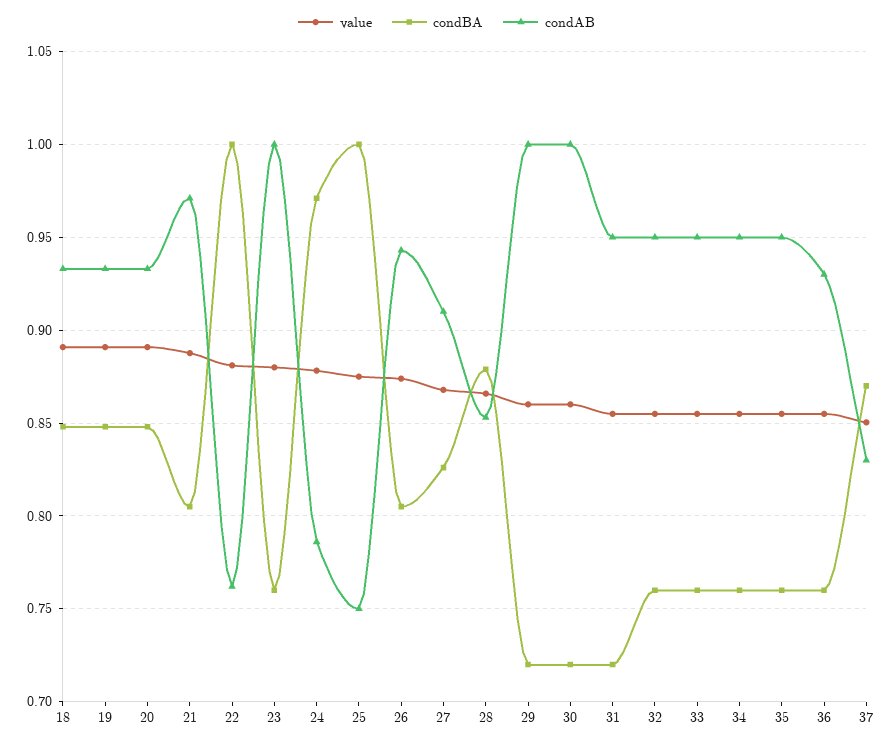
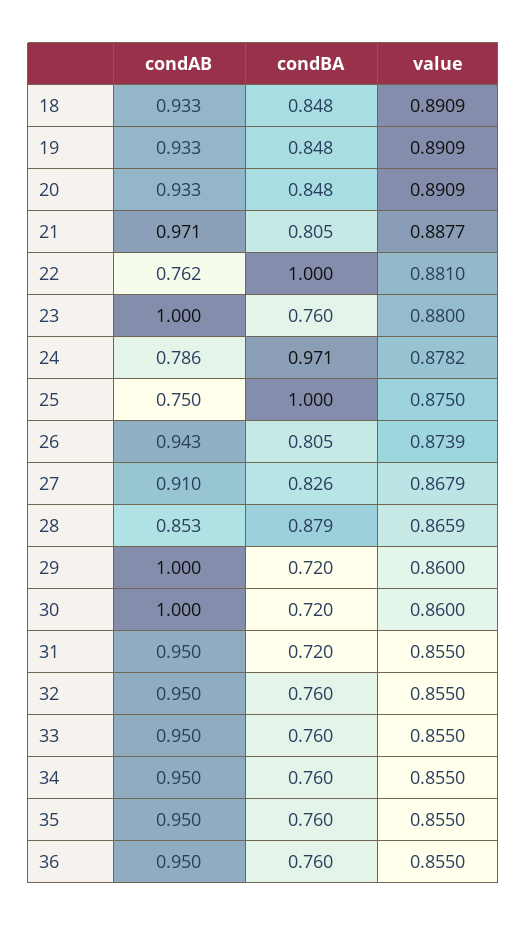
  {
    "value": {
      "18": 0.8909,
      "19": 0.8909,
      "20": 0.8909,
      "21": 0.8877,
      "22": 0.881,
      "23": 0.88,
      "24": 0.8782,
      "25": 0.875,
      "26": 0.8739,
      "27": 0.8679,
      "28": 0.8659,
      "29": 0.86,
      "30": 0.86,
      "31": 0.855,
      "32": 0.855,
      "33": 0.855,
      "34": 0.855,
      "35": 0.855,
-     "36": 0.855,
+     "36": 0.855
-     "37": 0.85
    },
    "condBA": {
      "18": 0.848,
      "19": 0.848,
      "20": 0.848,
      "21": 0.805,
      "22": 1,
      "23": 0.76,
      "24": 0.971,
      "25": 1,
      "26": 0.805,
      "27": 0.826,
      "28": 0.879,
      "29": 0.72,
      "30": 0.72,
      "31": 0.72,
      "32": 0.76,
      "33": 0.76,
      "34": 0.76,
      "35": 0.76,
-     "36": 0.76,
+     "36": 0.76
-     "37": 0.87
    },
    "condAB": {
      "18": 0.933,
      "19": 0.933,
      "20": 0.933,
      "21": 0.971,
      "22": 0.762,
      "23": 1,
      "24": 0.786,
      "25": 0.75,
      "26": 0.943,
      "27": 0.91,
      "28": 0.853,
      "29": 1,
      "30": 1,
      "31": 0.95,
      "32": 0.95,
      "33": 0.95,
      "34": 0.95,
      "35": 0.95,
-     "36": 0.93,
+     "36": 0.95
-     "37": 0.83
    }
  }

